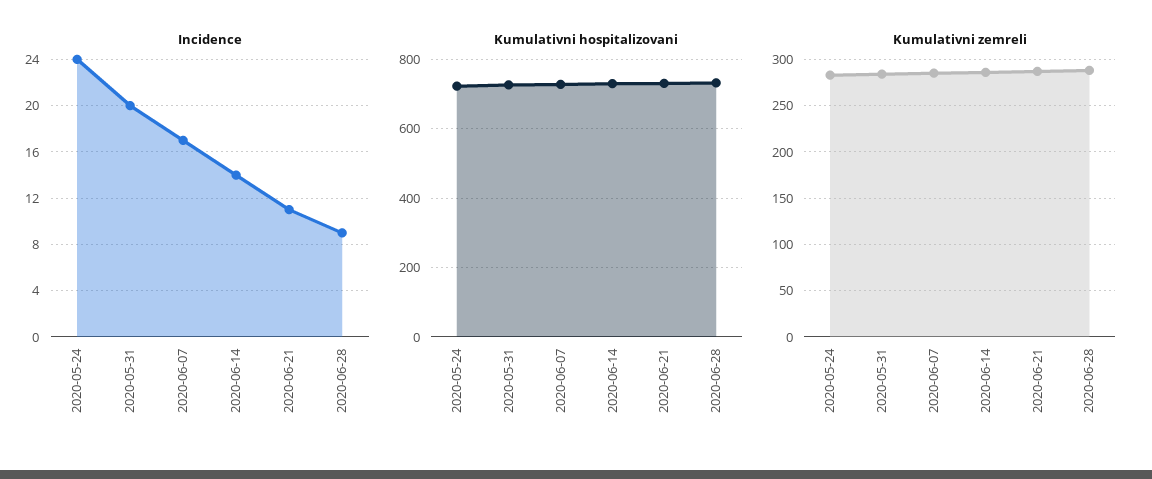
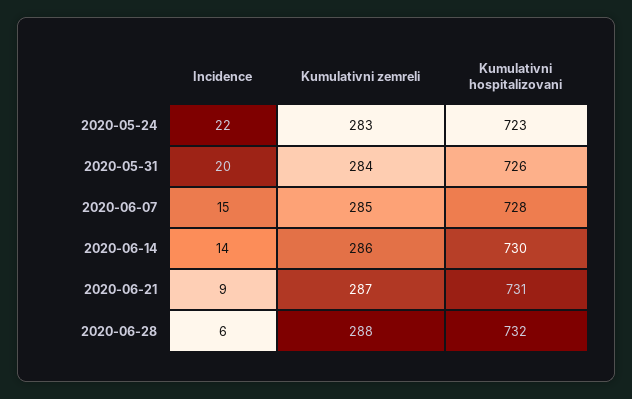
  {
    "Incidence": {
-     "2020-05-24": 24,
+     "2020-05-24": 22,
      "2020-05-31": 20,
-     "2020-06-07": 17,
+     "2020-06-07": 15,
      "2020-06-14": 14,
-     "2020-06-21": 11,
+     "2020-06-21": 9,
-     "2020-06-28": 9
+     "2020-06-28": 6
    },
    "Kumulativni hospitalizovani": {
      "2020-05-24": 723,
      "2020-05-31": 726,
      "2020-06-07": 728,
      "2020-06-14": 730,
      "2020-06-21": 731,
      "2020-06-28": 732
    },
    "Kumulativni zemreli": {
      "2020-05-24": 283,
      "2020-05-31": 284,
      "2020-06-07": 285,
      "2020-06-14": 286,
      "2020-06-21": 287,
      "2020-06-28": 288
    }
  }

